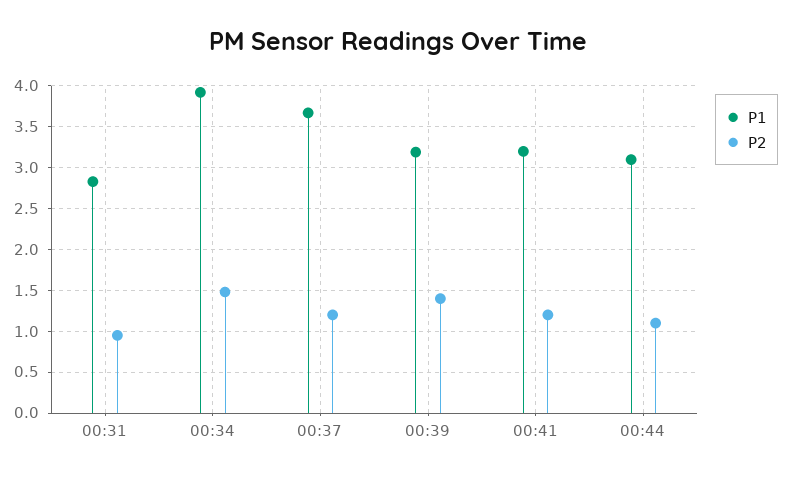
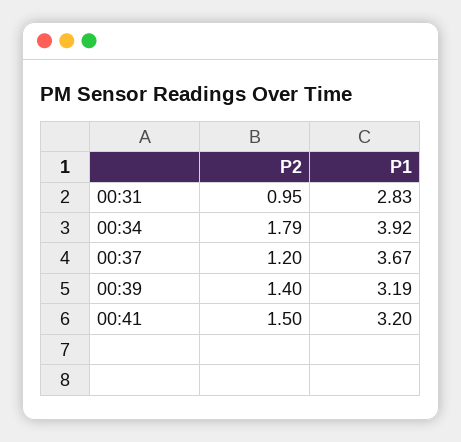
  {
    "P1": {
      "00:31": 2.83,
      "00:34": 3.92,
      "00:37": 3.67,
      "00:39": 3.19,
-     "00:41": 3.2,
+     "00:41": 3.2
-     "00:44": 3.1
    },
    "P2": {
      "00:31": 0.95,
-     "00:34": 1.5,
+     "00:34": 1.79,
      "00:37": 1.2,
      "00:39": 1.4,
-     "00:41": 1.2,
+     "00:41": 1.5
-     "00:44": 1.1
    }
  }

